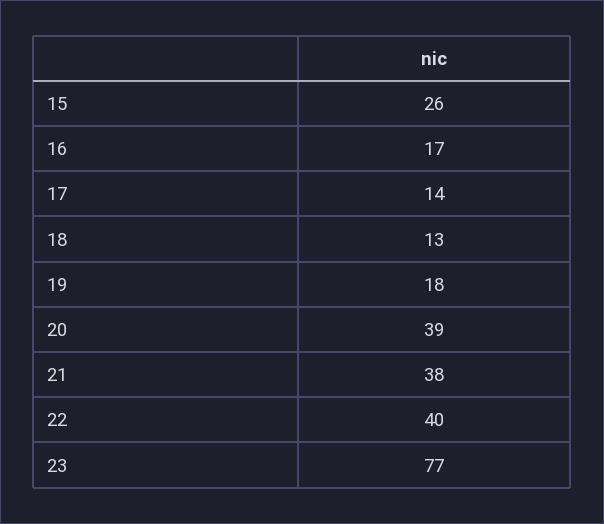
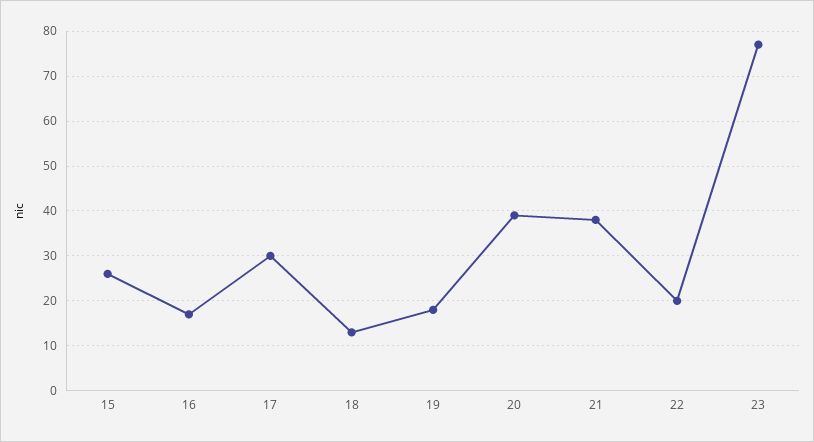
  {
    "15": 26,
    "16": 17,
-   "17": 14,
+   "17": 30,
    "18": 13,
    "19": 18,
    "20": 39,
    "21": 38,
-   "22": 40,
+   "22": 20,
    "23": 77
  }

